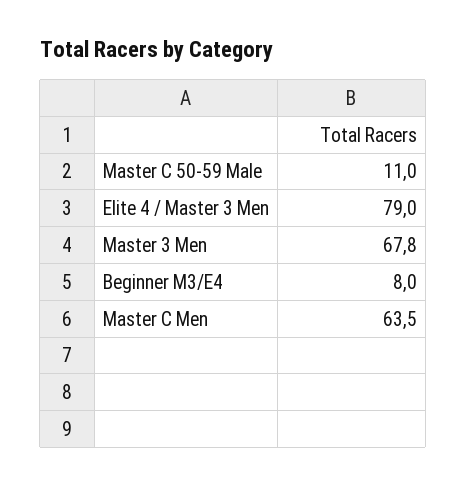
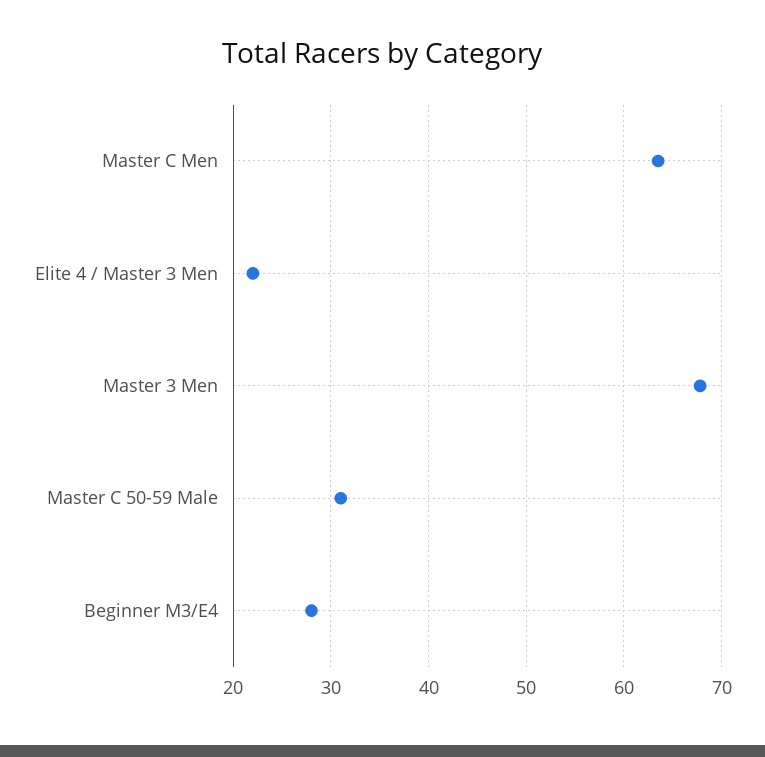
  {
-   "Master C 50-59 Male": 11,
+   "Master C 50-59 Male": 31,
-   "Elite 4 / Master 3 Men": 79,
+   "Elite 4 / Master 3 Men": 22,
    "Master 3 Men": 67.8,
-   "Beginner M3/E4": 8,
+   "Beginner M3/E4": 28,
    "Master C Men": 63.5
  }

